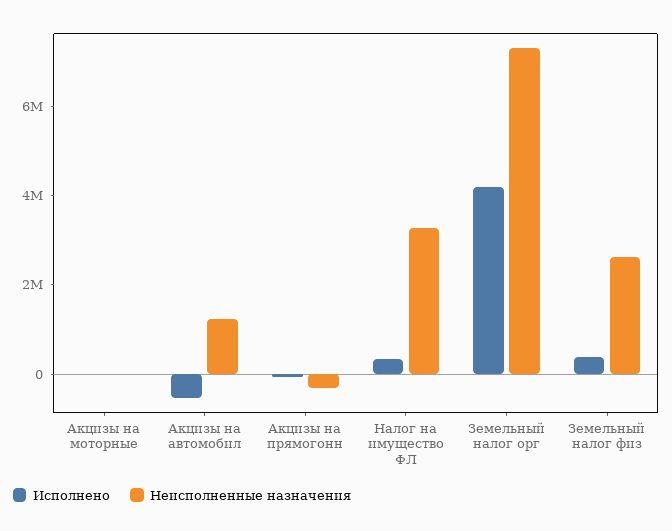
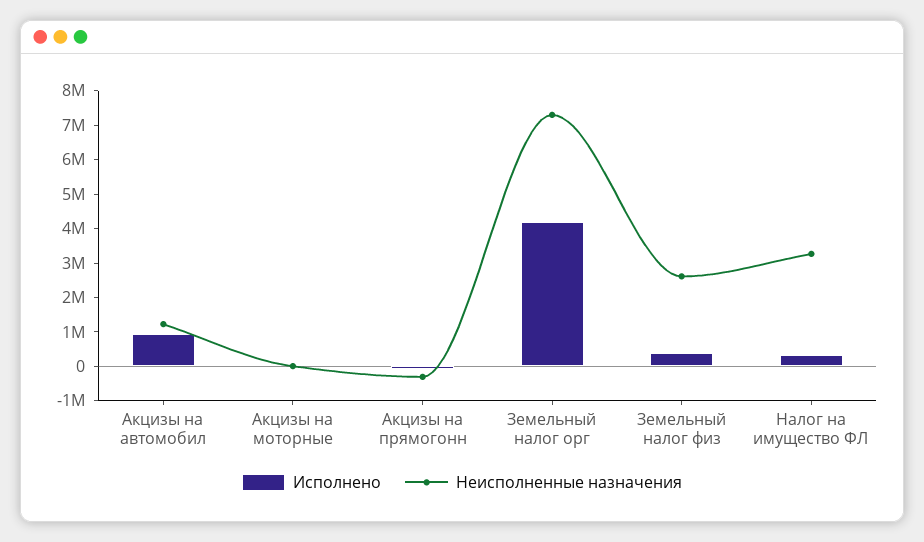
  {
    "Исполнено": {
      "Акцизы на моторные": 0,
-     "Акцизы на автомобил": -500000,
+     "Акцизы на автомобил": 1000000,
      "Акцизы на прямогонн": 0,
      "Налог на имущество ФЛ": 250000,
      "Земельный налог орг": 4250000,
      "Земельный налог физ": 500000
    },
    "Неисполненные назначения": {
      "Акцизы на моторные": 0,
      "Акцизы на автомобил": 1250000,
      "Акцизы на прямогонн": -250000,
      "Налог на имущество ФЛ": 3250000,
      "Земельный налог орг": 7250000,
      "Земельный налог физ": 2500000
    }
  }

